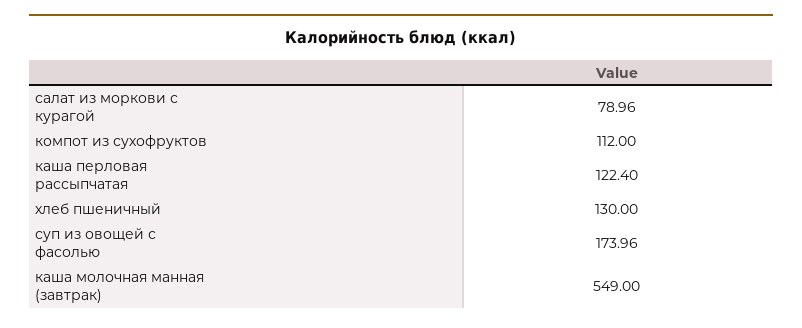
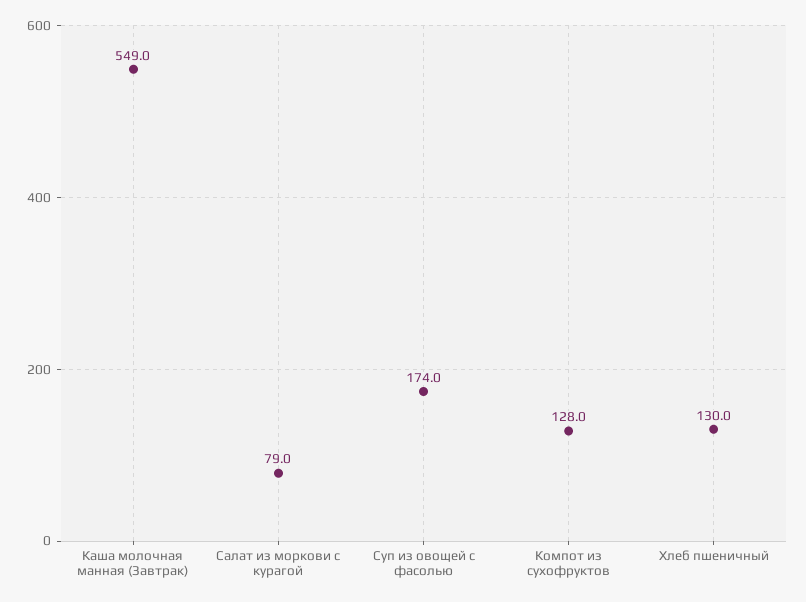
  {
    "салат из моркови с курагой": 78.96,
-   "компот из сухофруктов": 112,
+   "компот из сухофруктов": 128,
-   "каша перловая рассыпчатая": 122.4,
    "хлеб пшеничный": 130,
    "суп из овощей с фасолью": 173.96,
    "каша молочная манная (завтрак)": 549
  }

